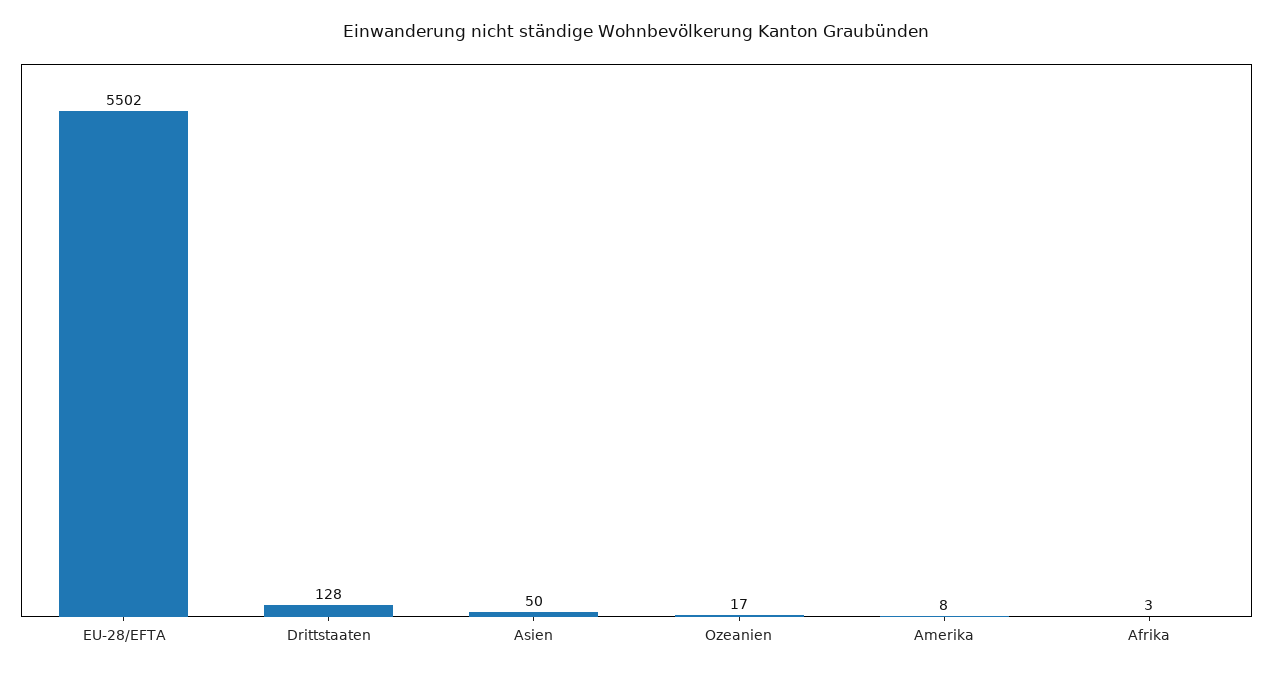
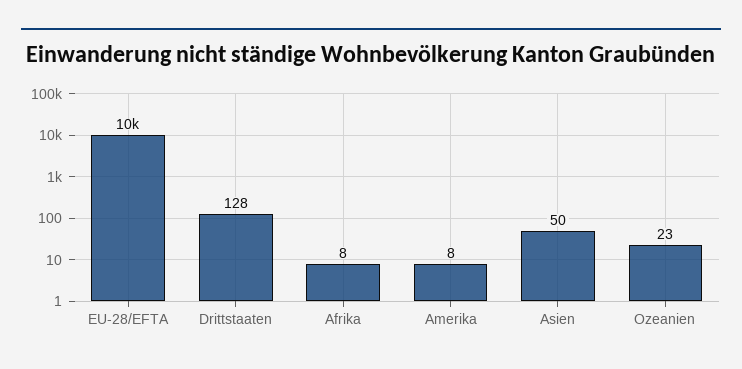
  {
-   "EU-28/EFTA": 5502,
+   "EU-28/EFTA": 10000,
    "Drittstaaten": 128,
    "Asien": 50,
-   "Ozeanien": 17,
+   "Ozeanien": 23,
    "Amerika": 8,
-   "Afrika": 3
+   "Afrika": 8
  }

